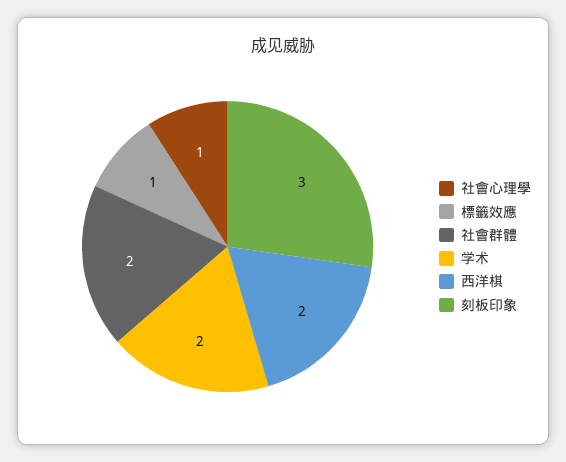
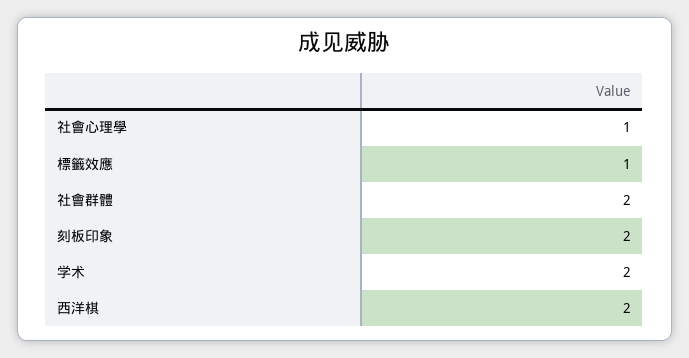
  {
    "社會心理學": 1,
    "標籤效應": 1,
    "社會群體": 2,
    "学术": 2,
    "西洋棋": 2,
-   "刻板印象": 3
+   "刻板印象": 2
  }

